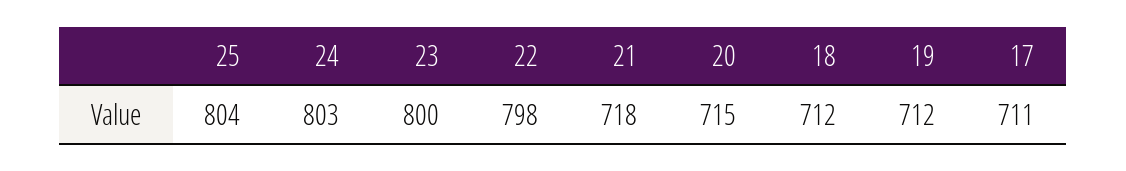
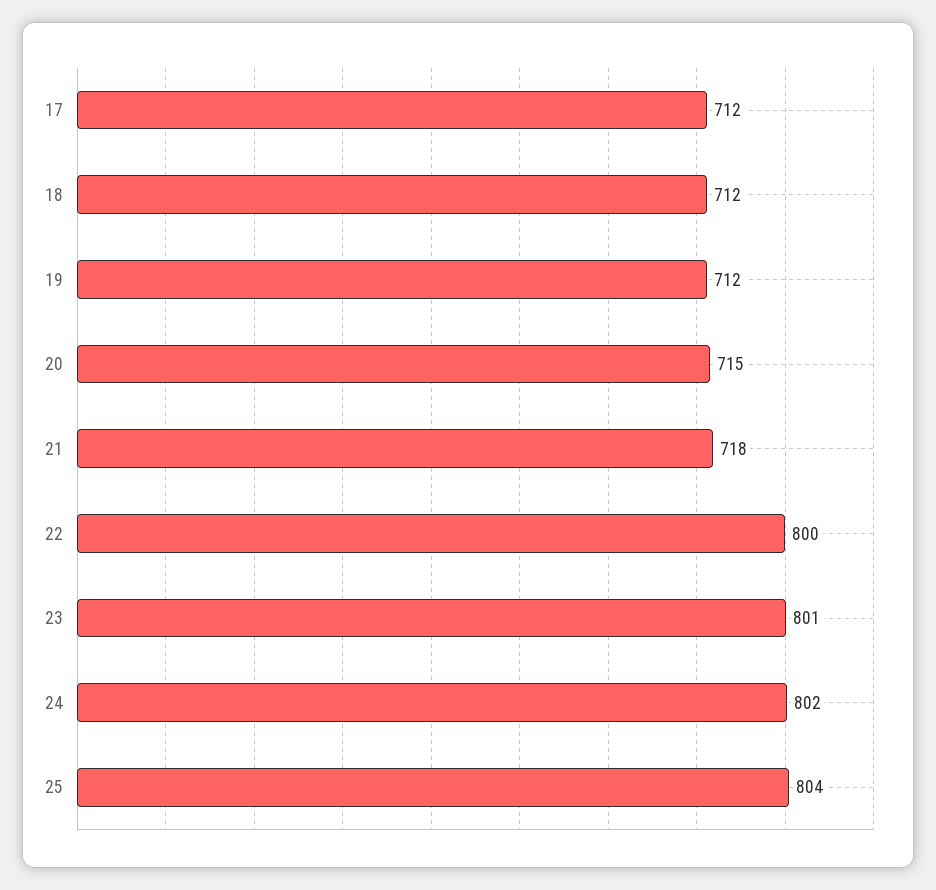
  {
    "25": 804,
-   "24": 803,
+   "24": 802,
-   "23": 800,
+   "23": 801,
-   "22": 798,
+   "22": 800,
    "21": 718,
    "20": 715,
    "18": 712,
    "19": 712,
-   "17": 711
+   "17": 712
  }

